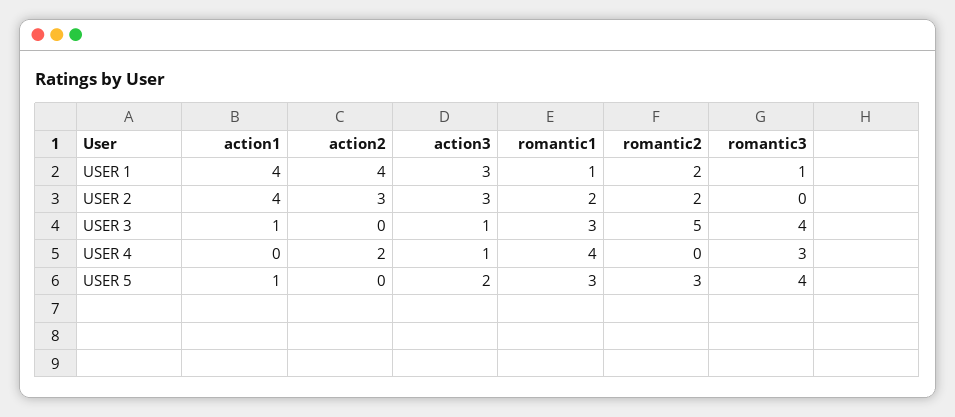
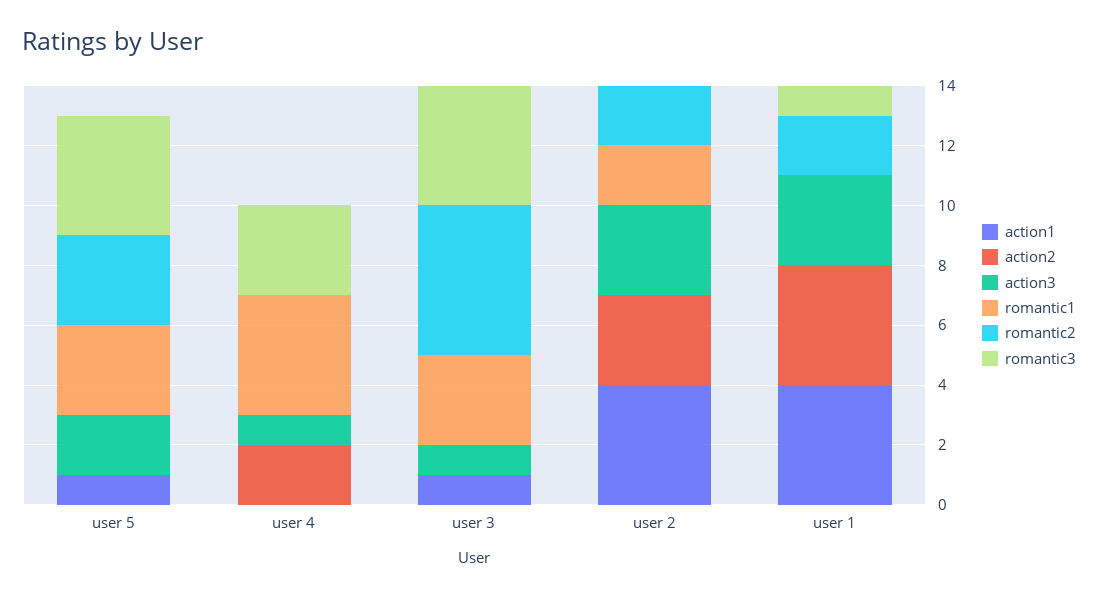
  {
    "action1": {
      "USER 1": 4,
      "USER 2": 4,
      "USER 3": 1,
      "USER 4": 0,
      "USER 5": 1
    },
    "action2": {
      "USER 1": 4,
      "USER 2": 3,
      "USER 3": 0,
      "USER 4": 2,
      "USER 5": 0
    },
    "action3": {
      "USER 1": 3,
      "USER 2": 3,
      "USER 3": 1,
      "USER 4": 1,
      "USER 5": 2
    },
    "romantic1": {
-     "USER 1": 1,
+     "USER 1": 0,
      "USER 2": 2,
      "USER 3": 3,
      "USER 4": 4,
      "USER 5": 3
    },
    "romantic2": {
      "USER 1": 2,
      "USER 2": 2,
      "USER 3": 5,
      "USER 4": 0,
      "USER 5": 3
    },
    "romantic3": {
      "USER 1": 1,
      "USER 2": 0,
      "USER 3": 4,
      "USER 4": 3,
      "USER 5": 4
    }
  }

